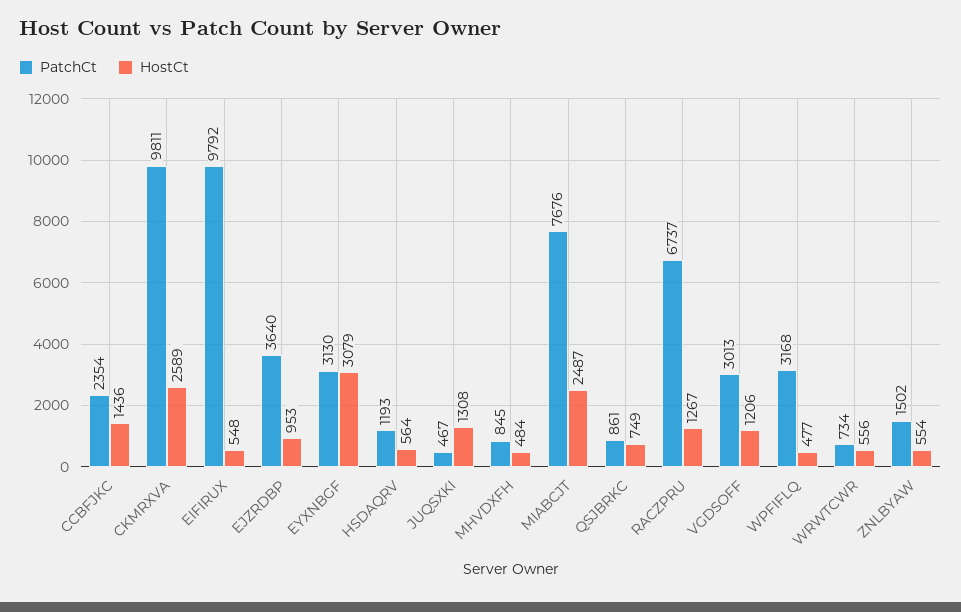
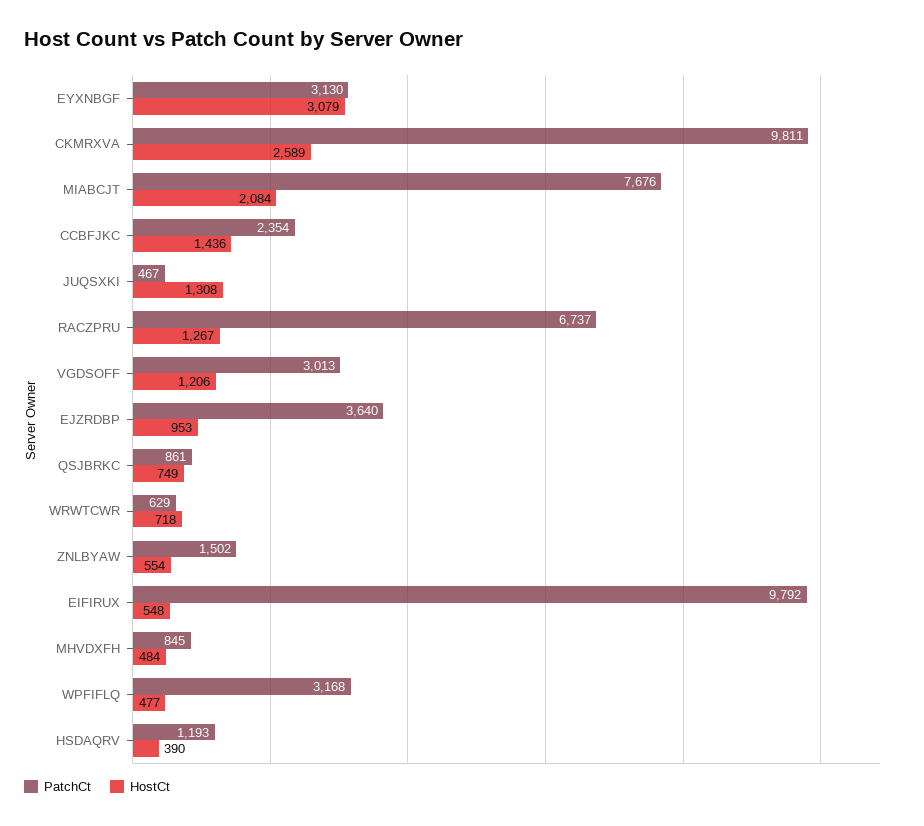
  {
    "PatchCt": {
      "CCBFJKC": 2354,
      "CKMRXVA": 9811,
      "EIFIRUX": 9792,
      "EJZRDBP": 3640,
      "EYXNBGF": 3130,
      "HSDAQRV": 1193,
      "JUQSXKI": 467,
      "MHVDXFH": 845,
      "MIABCJT": 7676,
      "QSJBRKC": 861,
      "RACZPRU": 6737,
      "VGDSOFF": 3013,
      "WPFIFLQ": 3168,
-     "WRWTCWR": 734,
+     "WRWTCWR": 629,
      "ZNLBYAW": 1502
    },
    "HostCt": {
      "CCBFJKC": 1436,
      "CKMRXVA": 2589,
      "EIFIRUX": 548,
      "EJZRDBP": 953,
      "EYXNBGF": 3079,
-     "HSDAQRV": 564,
+     "HSDAQRV": 390,
      "JUQSXKI": 1308,
      "MHVDXFH": 484,
-     "MIABCJT": 2487,
+     "MIABCJT": 2084,
      "QSJBRKC": 749,
      "RACZPRU": 1267,
      "VGDSOFF": 1206,
      "WPFIFLQ": 477,
-     "WRWTCWR": 556,
+     "WRWTCWR": 718,
      "ZNLBYAW": 554
    }
  }

